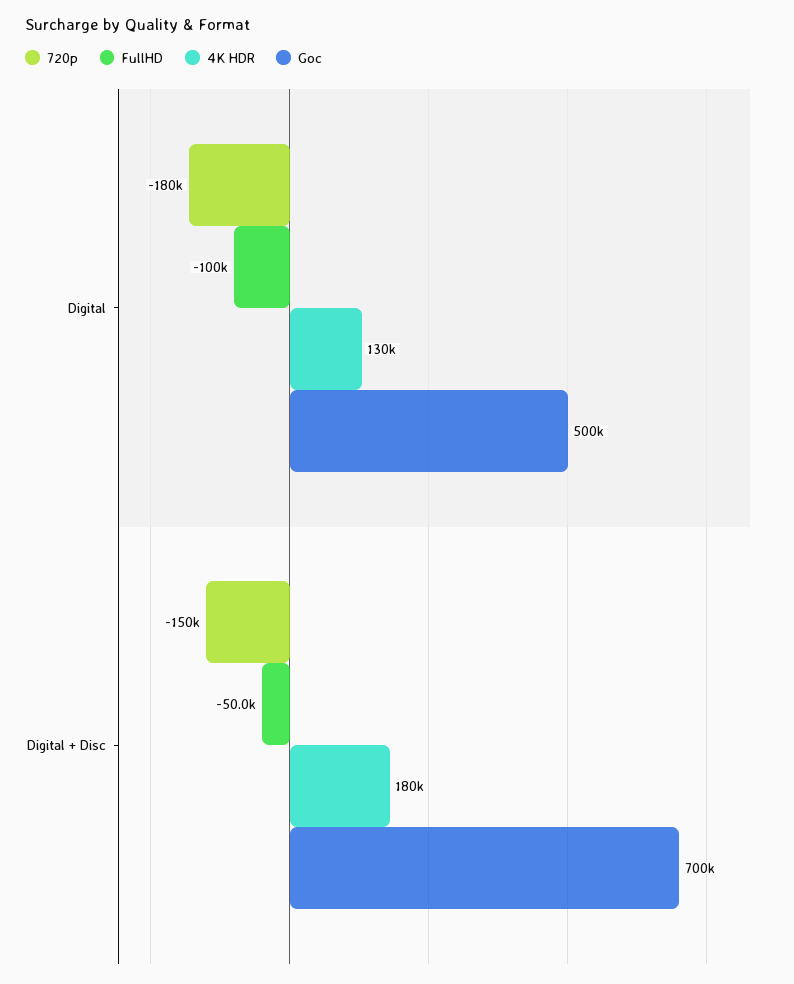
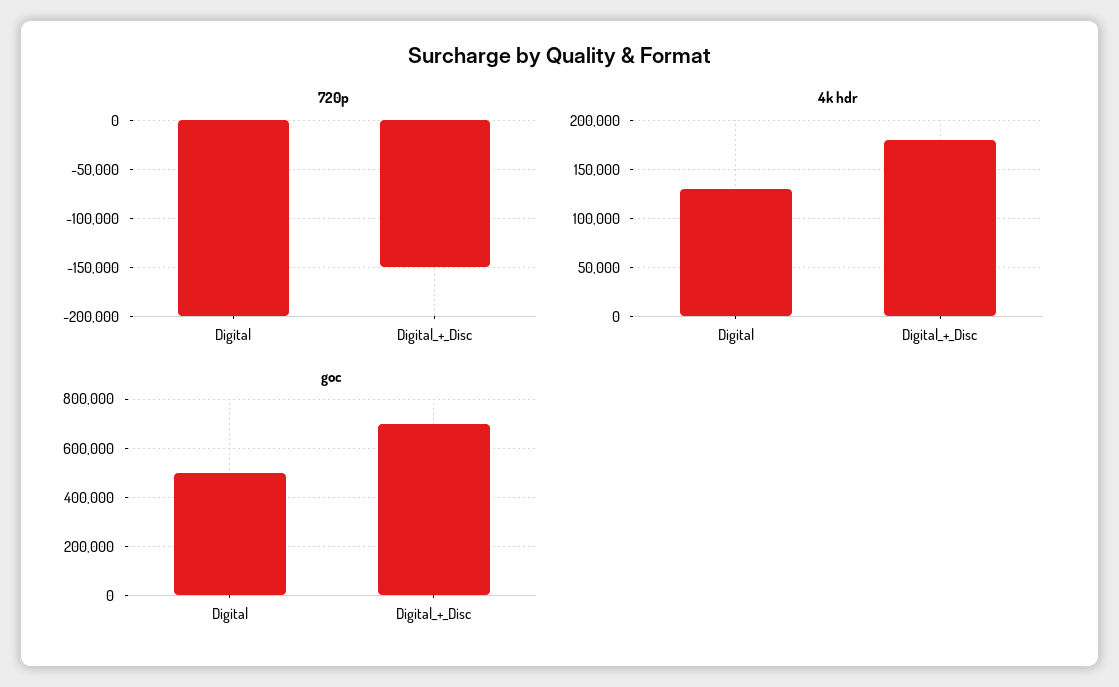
  {
    "720p": {
-     "Digital": -180000,
+     "Digital": -200000,
      "Digital + Disc": -150000
    },
-   "FullHD": {
-     "Digital": -100000,
-     "Digital + Disc": -50000
-   },
    "4K HDR": {
      "Digital": 130000,
      "Digital + Disc": 180000
    },
    "Goc": {
      "Digital": 500000,
      "Digital + Disc": 700000
    }
  }

